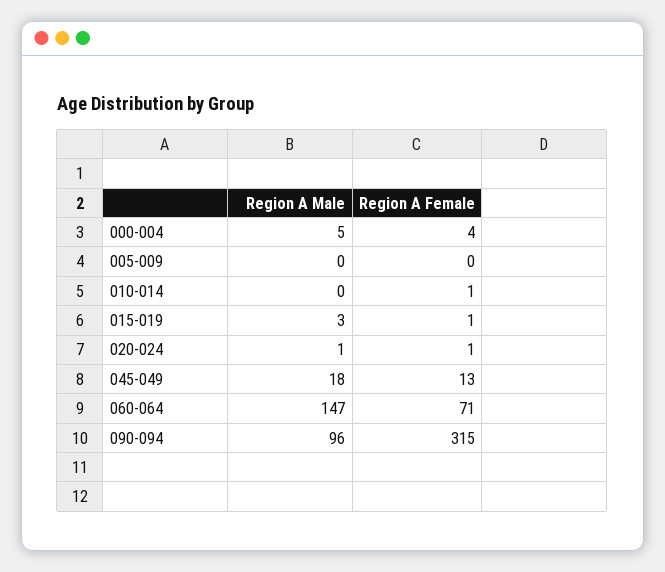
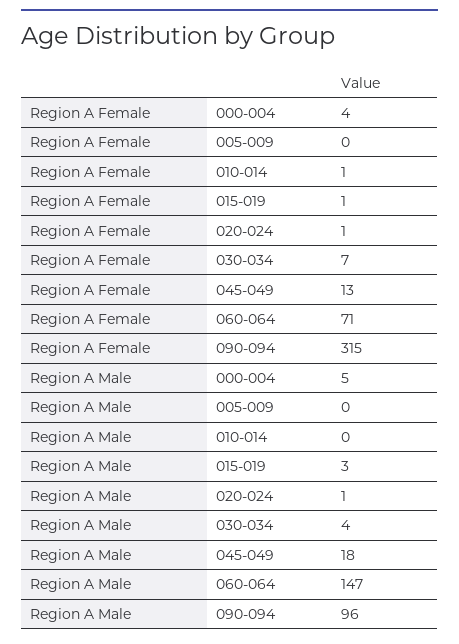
  {
    "Region A Male": {
      "000-004": 5,
      "005-009": 0,
      "010-014": 0,
      "015-019": 3,
      "020-024": 1,
      "045-049": 18,
      "060-064": 147,
-     "090-094": 96
+     "090-094": 96,
+     "030-034": 4
    },
    "Region A Female": {
      "000-004": 4,
      "005-009": 0,
      "010-014": 1,
      "015-019": 1,
      "020-024": 1,
      "045-049": 13,
      "060-064": 71,
-     "090-094": 315
+     "090-094": 315,
+     "030-034": 7
    }
  }

